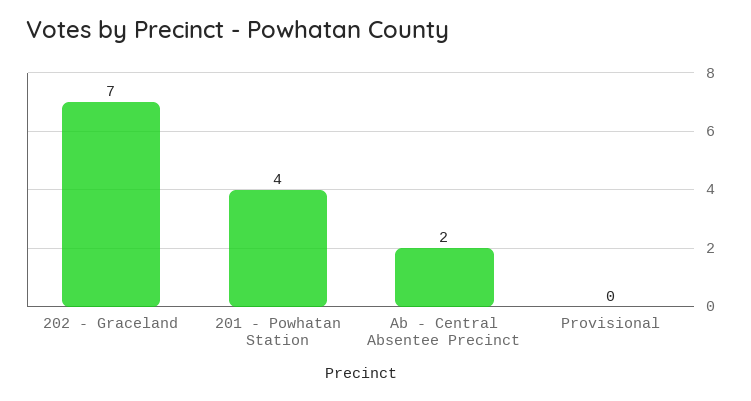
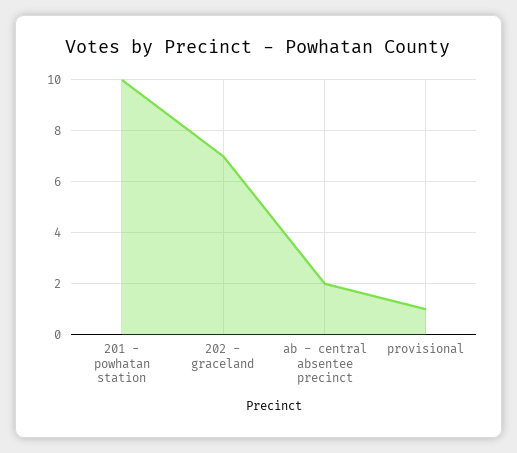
  {
    "202 - Graceland": 7,
-   "201 - Powhatan Station": 4,
+   "201 - Powhatan Station": 10,
    "Ab - Central Absentee Precinct": 2,
-   "Provisional": 0
+   "Provisional": 1
  }

